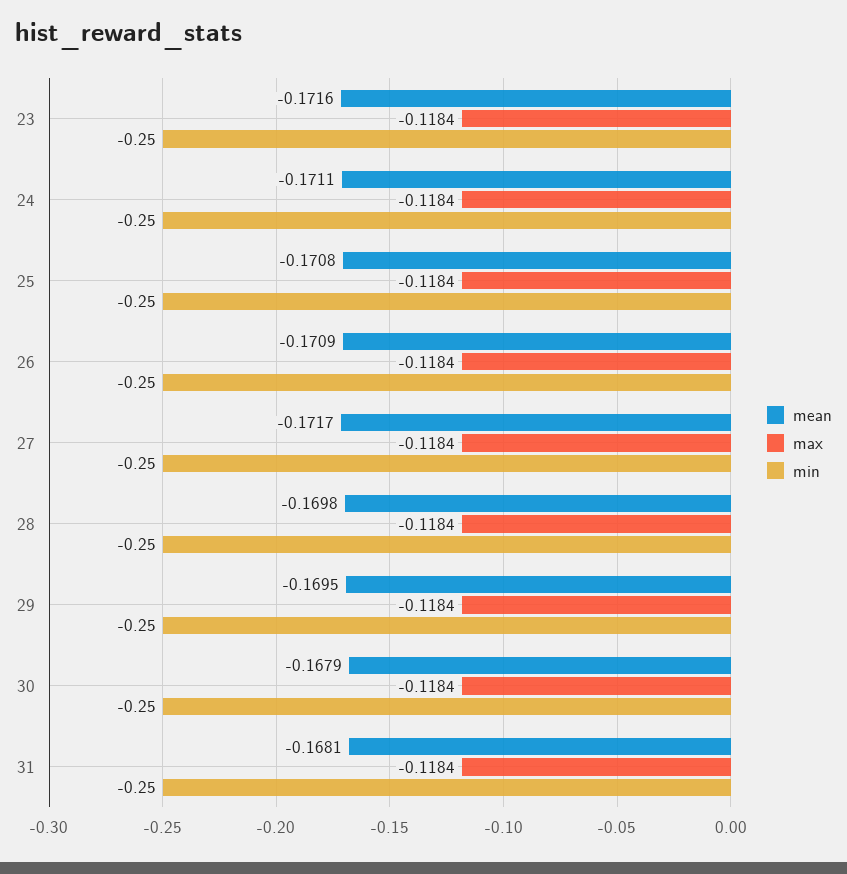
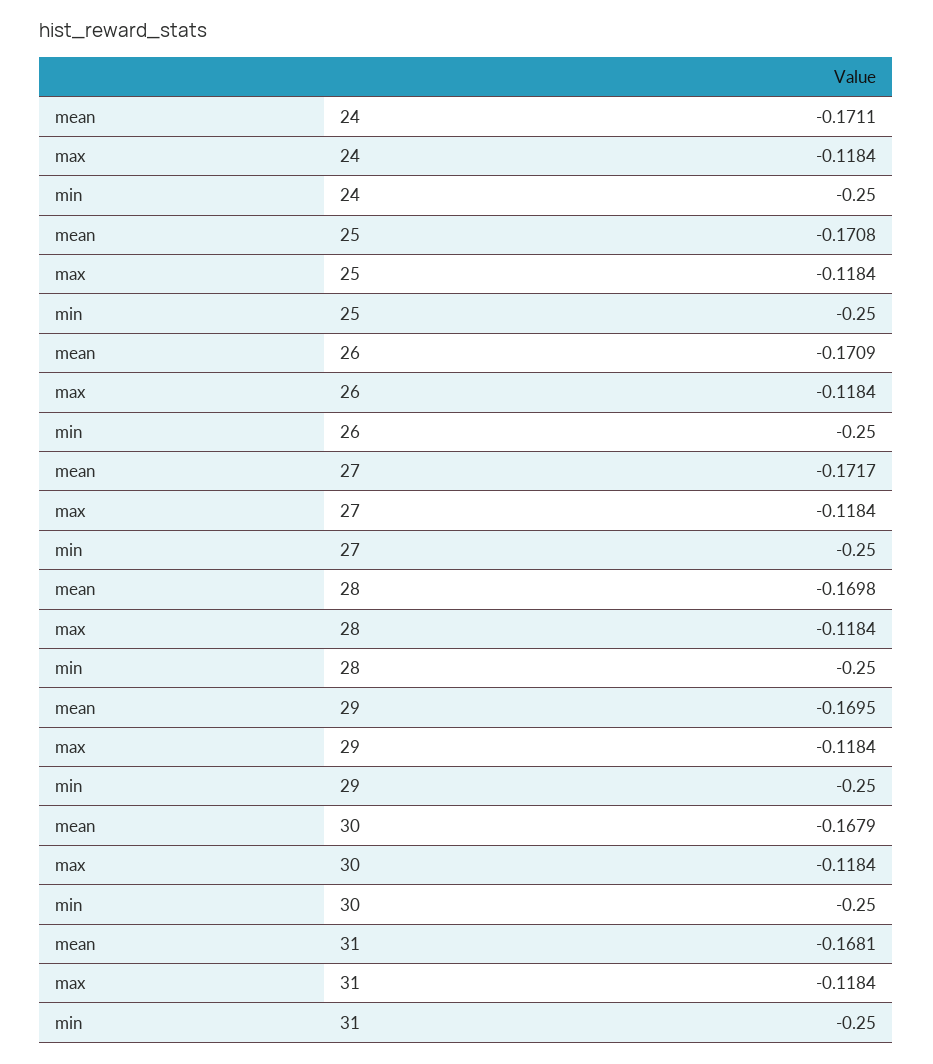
  {
    "mean": {
-     "23": -0.1716,
      "24": -0.1711,
      "25": -0.1708,
      "26": -0.1709,
      "27": -0.1717,
      "28": -0.1698,
      "29": -0.1695,
      "30": -0.1679,
      "31": -0.1681
    },
    "max": {
-     "23": -0.1184,
      "24": -0.1184,
      "25": -0.1184,
      "26": -0.1184,
      "27": -0.1184,
      "28": -0.1184,
      "29": -0.1184,
      "30": -0.1184,
      "31": -0.1184
    },
    "min": {
-     "23": -0.25,
      "24": -0.25,
      "25": -0.25,
      "26": -0.25,
      "27": -0.25,
      "28": -0.25,
      "29": -0.25,
      "30": -0.25,
      "31": -0.25
    }
  }

